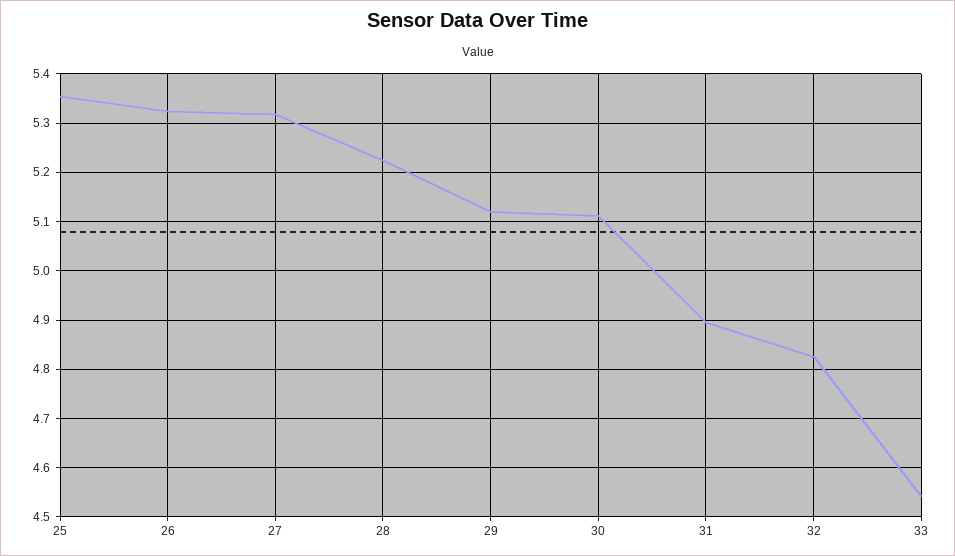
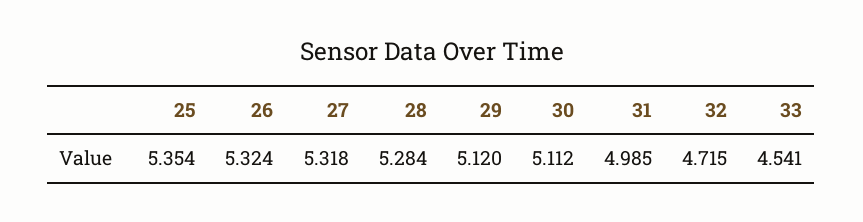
  {
    "25": 5.354,
    "26": 5.324,
    "27": 5.318,
-   "28": 5.22,
+   "28": 5.284,
    "29": 5.12,
    "30": 5.112,
-   "31": 4.9,
+   "31": 4.985,
-   "32": 4.82,
+   "32": 4.715,
    "33": 4.541
  }

